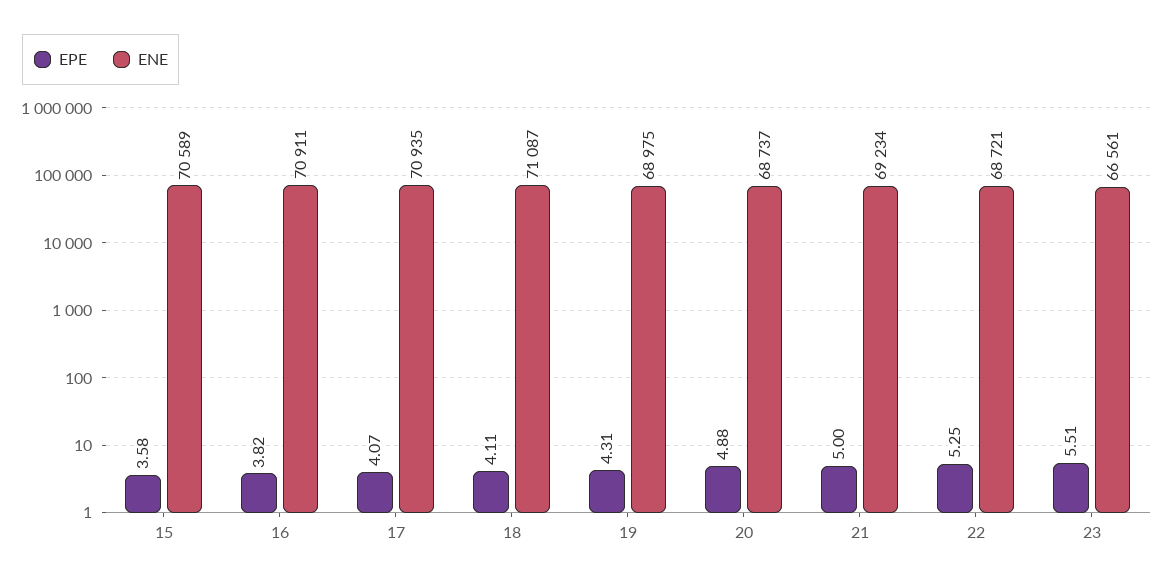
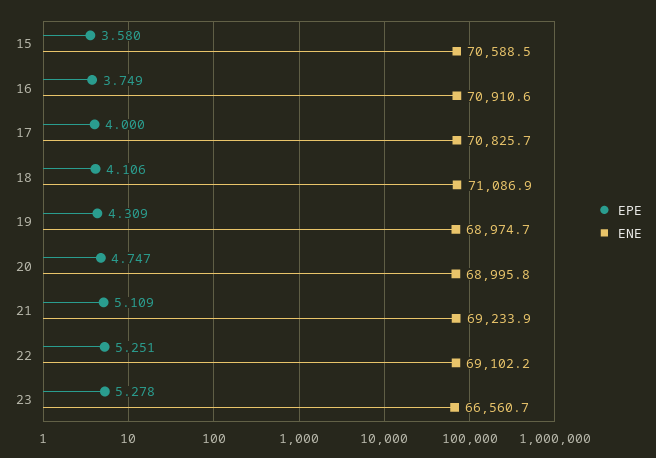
  {
    "EPE": {
      "15": 3.58,
-     "16": 3.82,
+     "16": 3.749,
-     "17": 4.07,
+     "17": 4,
      "18": 4.106,
      "19": 4.309,
-     "20": 4.88,
+     "20": 4.747,
-     "21": 5,
+     "21": 5.109,
      "22": 5.251,
-     "23": 5.51
+     "23": 5.278
    },
    "ENE": {
      "15": 70588.5,
      "16": 70910.6,
-     "17": 70935,
+     "17": 70825.7,
      "18": 71086.9,
      "19": 68974.7,
-     "20": 68737,
+     "20": 68995.8,
      "21": 69233.9,
-     "22": 68721,
+     "22": 69102.2,
      "23": 66560.7
    }
  }

